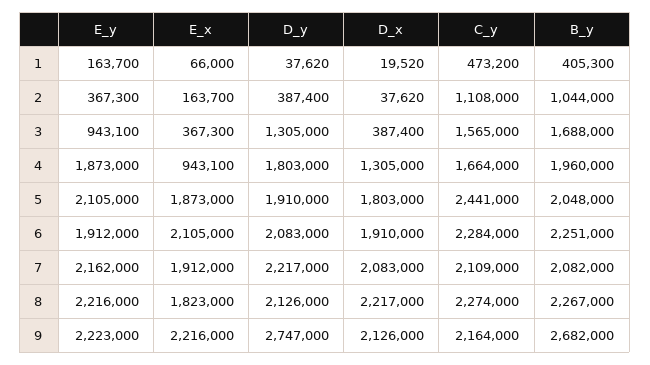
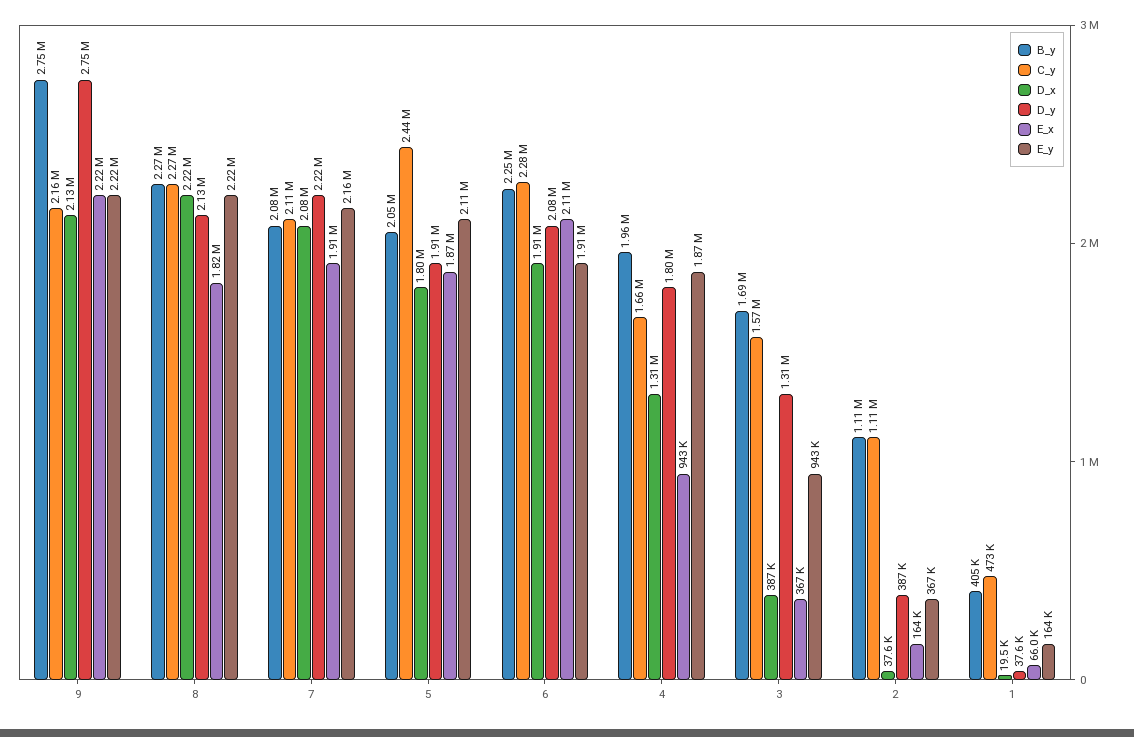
  {
    "E_y": {
      "1": 163700,
      "2": 367300,
      "3": 943100,
      "4": 1873000,
      "5": 2105000,
      "6": 1912000,
      "7": 2162000,
      "8": 2216000,
      "9": 2223000
    },
    "E_x": {
      "1": 66000,
      "2": 163700,
      "3": 367300,
      "4": 943100,
      "5": 1873000,
      "6": 2105000,
      "7": 1912000,
      "8": 1823000,
      "9": 2216000
    },
    "D_y": {
      "1": 37620,
      "2": 387400,
      "3": 1305000,
      "4": 1803000,
      "5": 1910000,
      "6": 2083000,
      "7": 2217000,
      "8": 2126000,
      "9": 2747000
    },
    "D_x": {
      "1": 19520,
      "2": 37620,
      "3": 387400,
      "4": 1305000,
      "5": 1803000,
      "6": 1910000,
      "7": 2083000,
      "8": 2217000,
      "9": 2126000
    },
    "C_y": {
      "1": 473200,
      "2": 1108000,
      "3": 1565000,
      "4": 1664000,
      "5": 2441000,
      "6": 2284000,
      "7": 2109000,
      "8": 2274000,
      "9": 2164000
    },
    "B_y": {
      "1": 405300,
-     "2": 1044000,
+     "2": 1110000,
      "3": 1688000,
      "4": 1960000,
      "5": 2048000,
      "6": 2251000,
      "7": 2082000,
      "8": 2267000,
-     "9": 2682000
+     "9": 2750000
    }
  }

